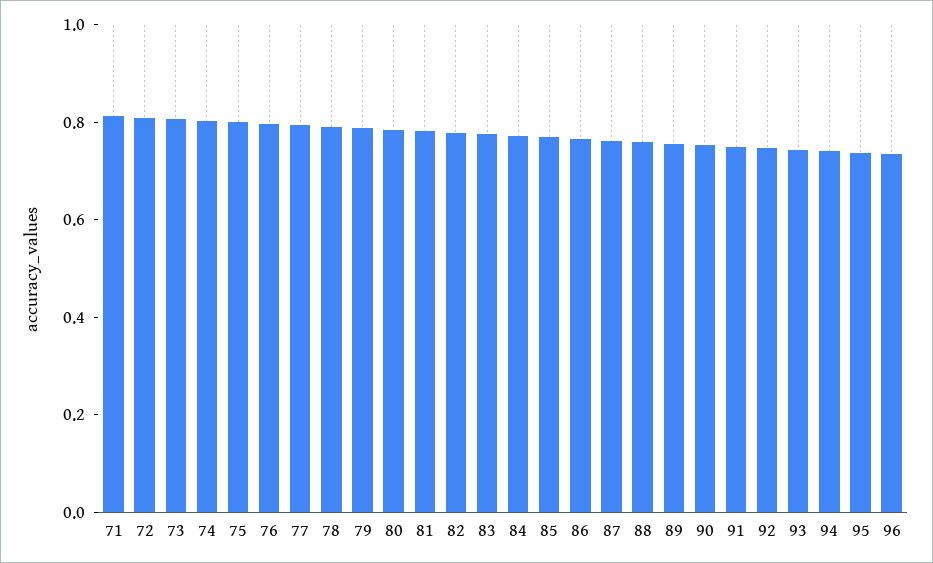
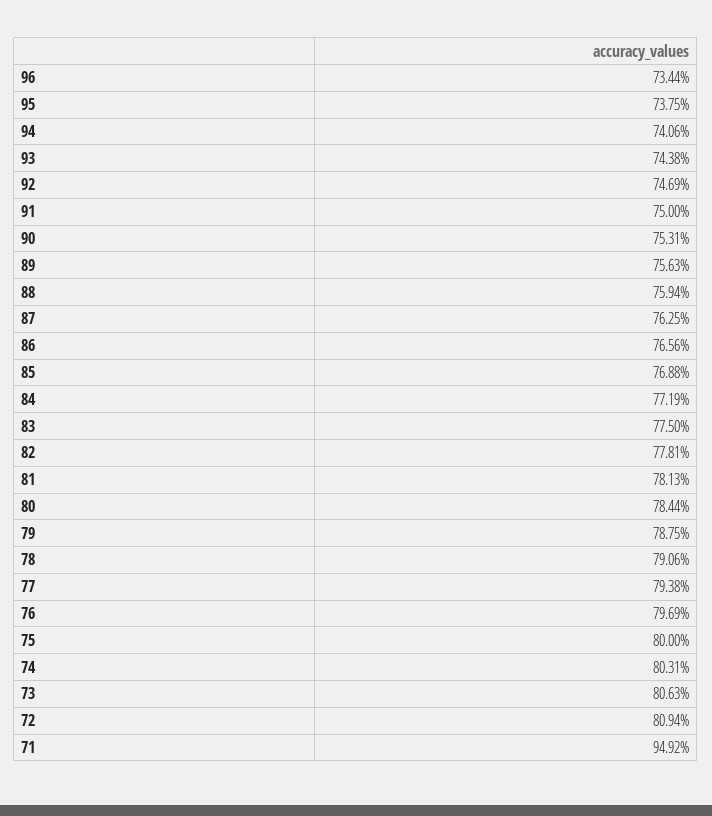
  {
-   "71": 0.8,
+   "71": 0.9492,
    "72": 0.8094,
    "73": 0.8063,
    "74": 0.8031,
    "75": 0.8,
    "76": 0.7969,
    "77": 0.7938,
    "78": 0.7906,
    "79": 0.7875,
    "80": 0.7844,
    "81": 0.7813,
    "82": 0.7781,
    "83": 0.775,
    "84": 0.7719,
    "85": 0.7688,
    "86": 0.7656,
    "87": 0.7625,
    "88": 0.7594,
    "89": 0.7563,
    "90": 0.7531,
    "91": 0.75,
    "92": 0.7469,
    "93": 0.7438,
    "94": 0.7406,
    "95": 0.7375,
    "96": 0.7344
  }

